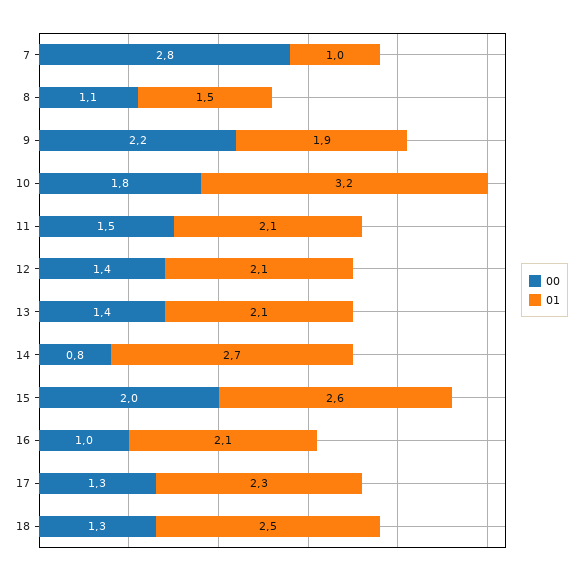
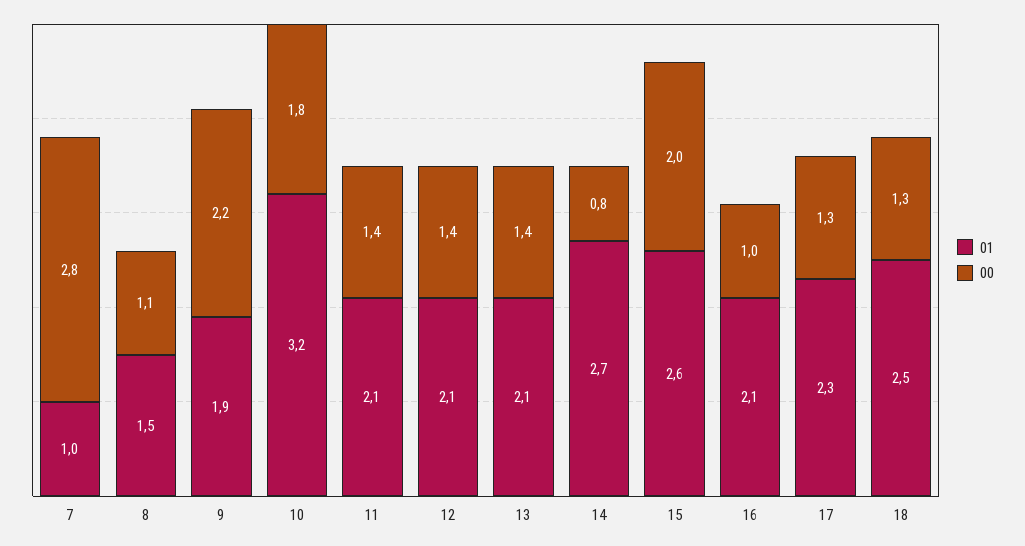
  {
    "00": {
      "7": 2.8,
      "8": 1.1,
      "9": 2.2,
      "10": 1.8,
-     "11": 1.5,
+     "11": 1.4,
      "12": 1.4,
      "13": 1.4,
      "14": 0.8,
      "15": 2,
      "16": 1,
      "17": 1.3,
      "18": 1.3
    },
    "01": {
      "7": 1,
      "8": 1.5,
      "9": 1.9,
      "10": 3.2,
      "11": 2.1,
      "12": 2.1,
      "13": 2.1,
      "14": 2.7,
      "15": 2.6,
      "16": 2.1,
      "17": 2.3,
      "18": 2.5
    }
  }

